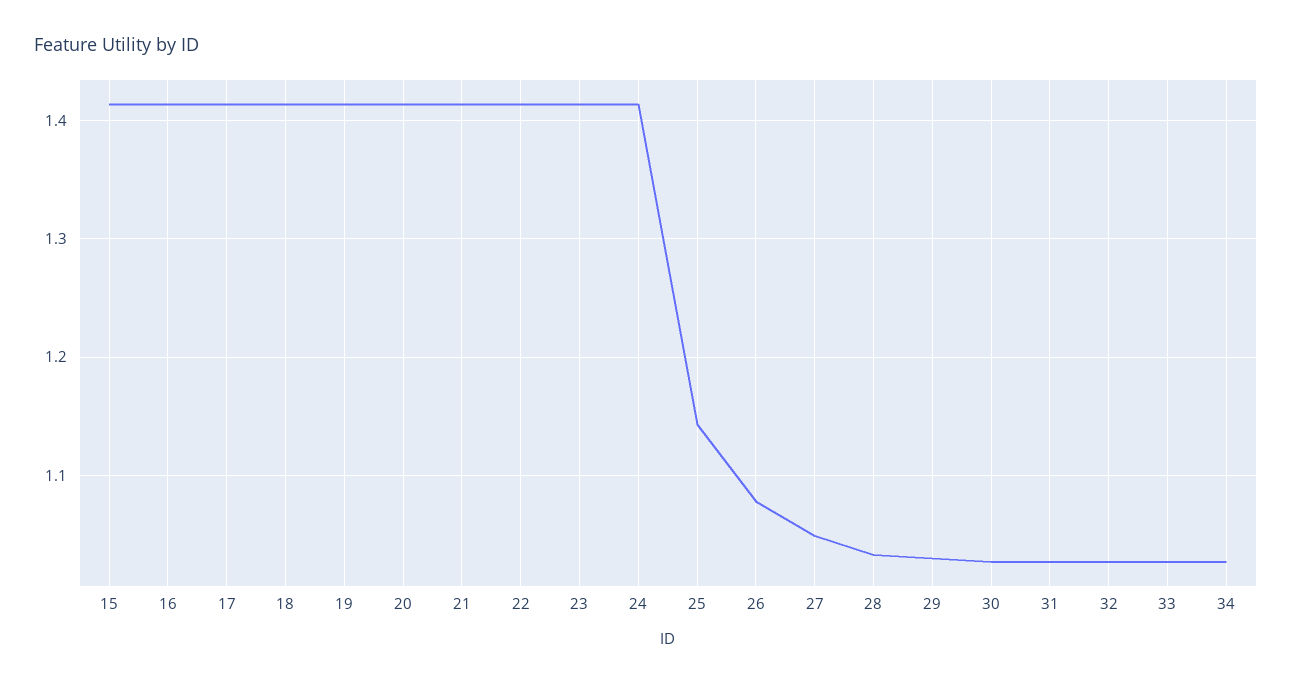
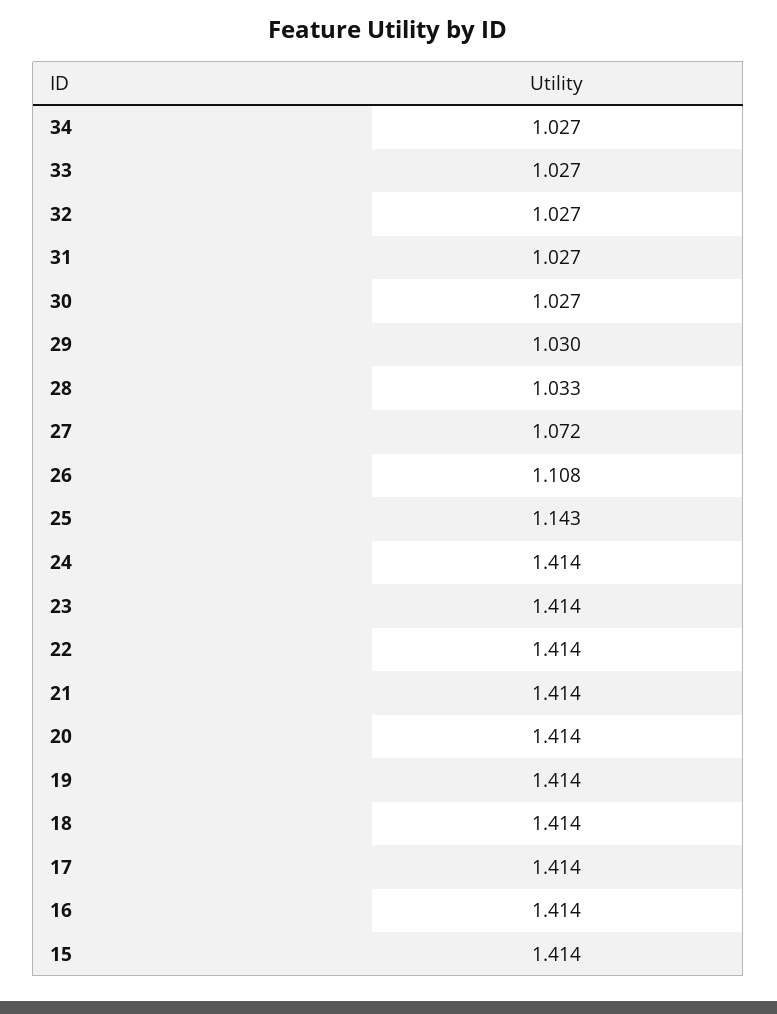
  {
    "15": 1.414,
    "16": 1.414,
    "17": 1.414,
    "18": 1.414,
    "19": 1.414,
    "20": 1.414,
    "21": 1.414,
    "22": 1.414,
    "23": 1.414,
    "24": 1.414,
    "25": 1.143,
-   "26": 1.08,
+   "26": 1.108,
-   "27": 1.05,
+   "27": 1.072,
    "28": 1.033,
    "29": 1.03,
    "30": 1.027,
    "31": 1.027,
    "32": 1.027,
    "33": 1.027,
    "34": 1.027
  }

